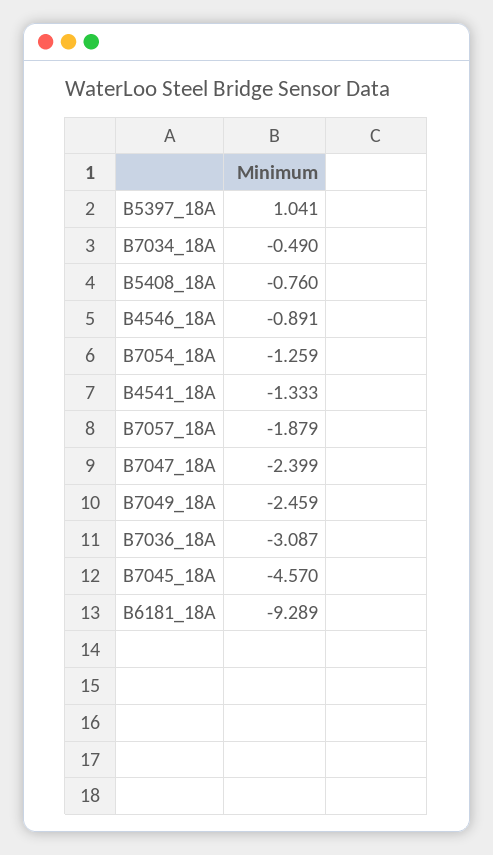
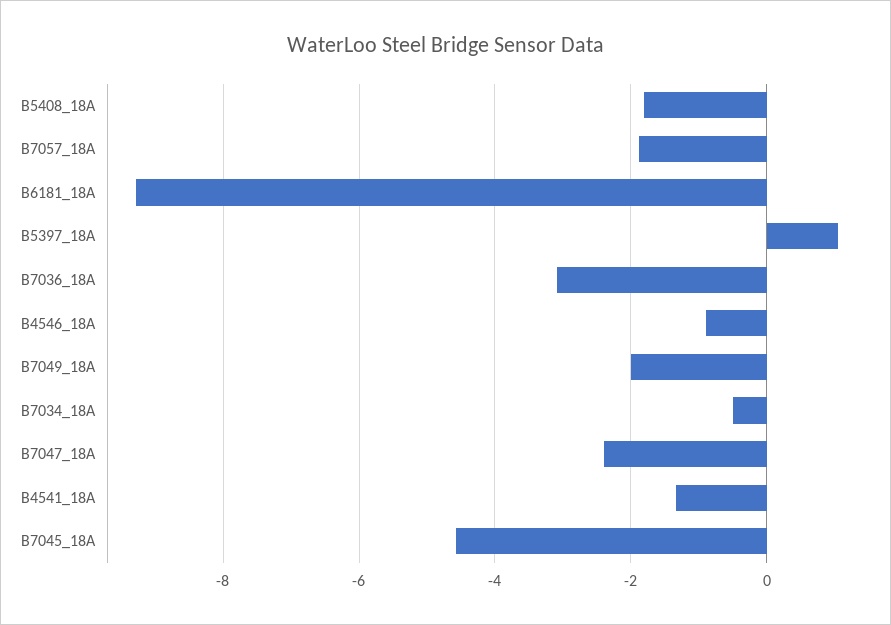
  {
    "B5397_18A": 1.041,
    "B7034_18A": -0.49,
-   "B5408_18A": -0.76,
+   "B5408_18A": -1.8,
    "B4546_18A": -0.891,
-   "B7054_18A": -1.259,
    "B4541_18A": -1.333,
    "B7057_18A": -1.879,
    "B7047_18A": -2.399,
-   "B7049_18A": -2.459,
+   "B7049_18A": -2,
    "B7036_18A": -3.087,
    "B7045_18A": -4.57,
    "B6181_18A": -9.289
  }

